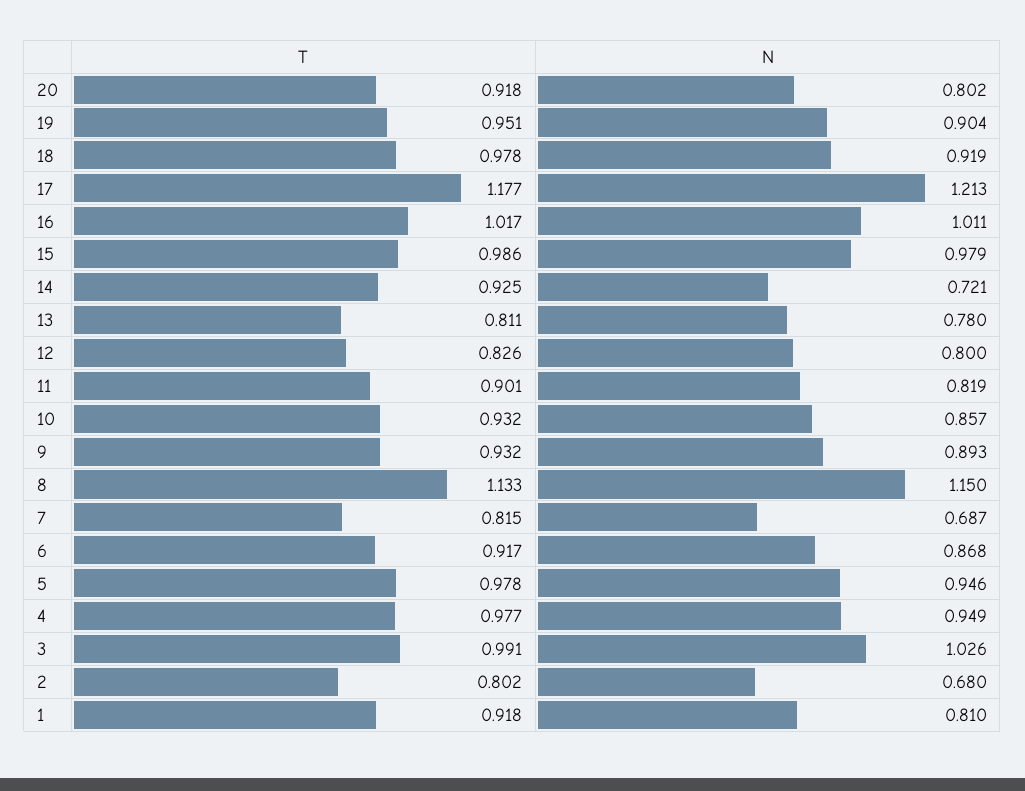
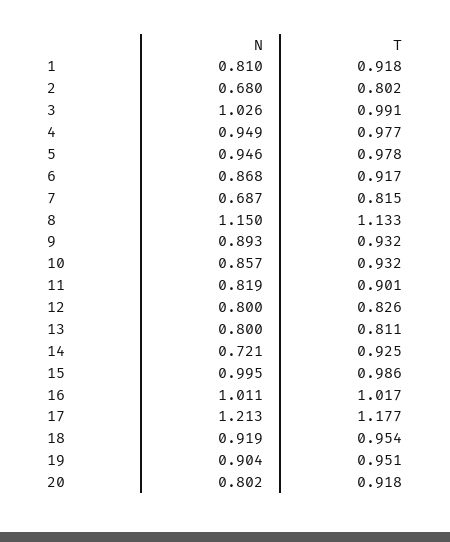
  {
    "T": {
      "20": 0.918,
      "19": 0.951,
-     "18": 0.978,
+     "18": 0.954,
      "17": 1.177,
      "16": 1.017,
      "15": 0.986,
      "14": 0.925,
      "13": 0.811,
      "12": 0.826,
      "11": 0.901,
      "10": 0.932,
      "9": 0.932,
      "8": 1.133,
      "7": 0.815,
      "6": 0.917,
      "5": 0.978,
      "4": 0.977,
      "3": 0.991,
      "2": 0.802,
      "1": 0.918
    },
    "N": {
      "20": 0.802,
      "19": 0.904,
      "18": 0.919,
      "17": 1.213,
      "16": 1.011,
-     "15": 0.979,
+     "15": 0.995,
      "14": 0.721,
-     "13": 0.78,
+     "13": 0.8,
      "12": 0.8,
      "11": 0.819,
      "10": 0.857,
      "9": 0.893,
      "8": 1.15,
      "7": 0.687,
      "6": 0.868,
      "5": 0.946,
      "4": 0.949,
      "3": 1.026,
      "2": 0.68,
      "1": 0.81
    }
  }

